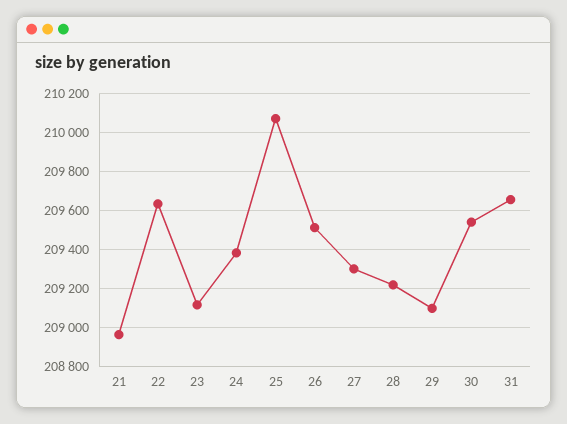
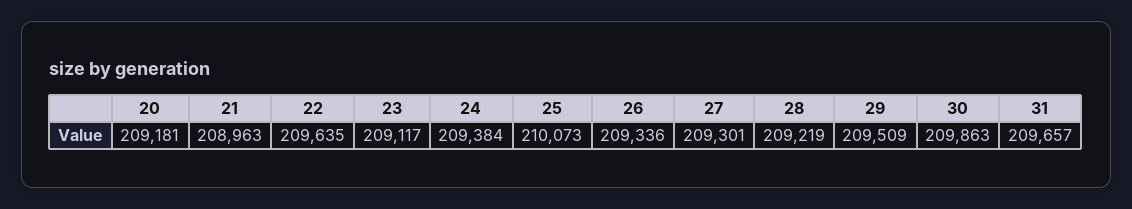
  {
    "21": 208963,
    "22": 209635,
    "23": 209117,
    "24": 209384,
    "25": 210073,
-   "26": 209500,
+   "26": 209336,
    "27": 209301,
    "28": 209219,
-   "29": 209100,
+   "29": 209509,
-   "30": 209550,
+   "30": 209863,
-   "31": 209657
+   "31": 209657,
+   "20": 209181
  }

